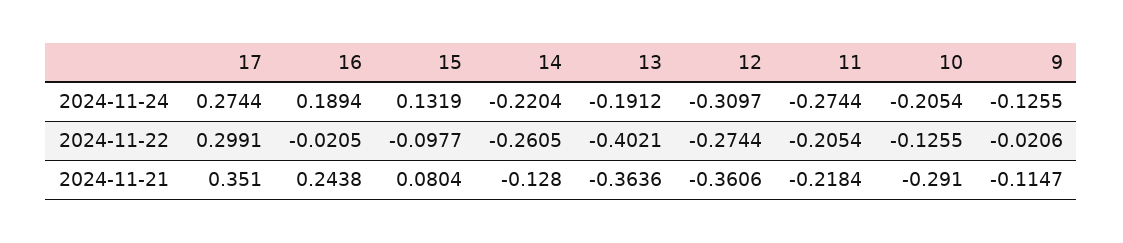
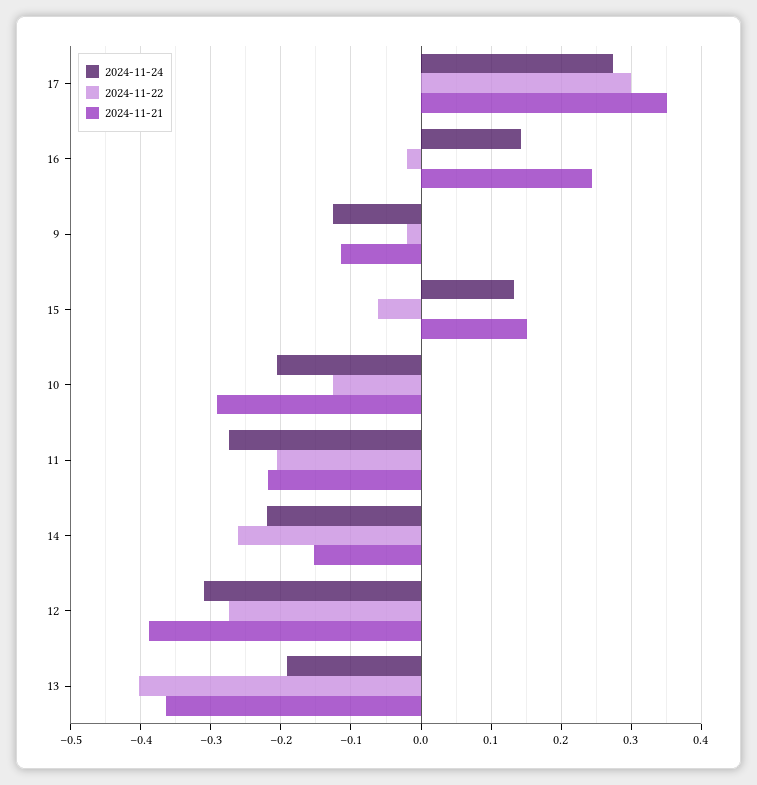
  {
    "2024-11-24": {
      "17": 0.2744,
-     "16": 0.1894,
+     "16": 0.14,
      "15": 0.1319,
      "14": -0.2204,
      "13": -0.1912,
      "12": -0.3097,
      "11": -0.2744,
      "10": -0.2054,
      "9": -0.1255
    },
    "2024-11-22": {
      "17": 0.2991,
      "16": -0.0205,
-     "15": -0.0977,
+     "15": -0.06,
      "14": -0.2605,
      "13": -0.4021,
      "12": -0.2744,
      "11": -0.2054,
      "10": -0.1255,
      "9": -0.0206
    },
    "2024-11-21": {
      "17": 0.351,
      "16": 0.2438,
-     "15": 0.0804,
+     "15": 0.15,
-     "14": -0.128,
+     "14": -0.15,
      "13": -0.3636,
-     "12": -0.3606,
+     "12": -0.39,
      "11": -0.2184,
      "10": -0.291,
      "9": -0.1147
    }
  }

